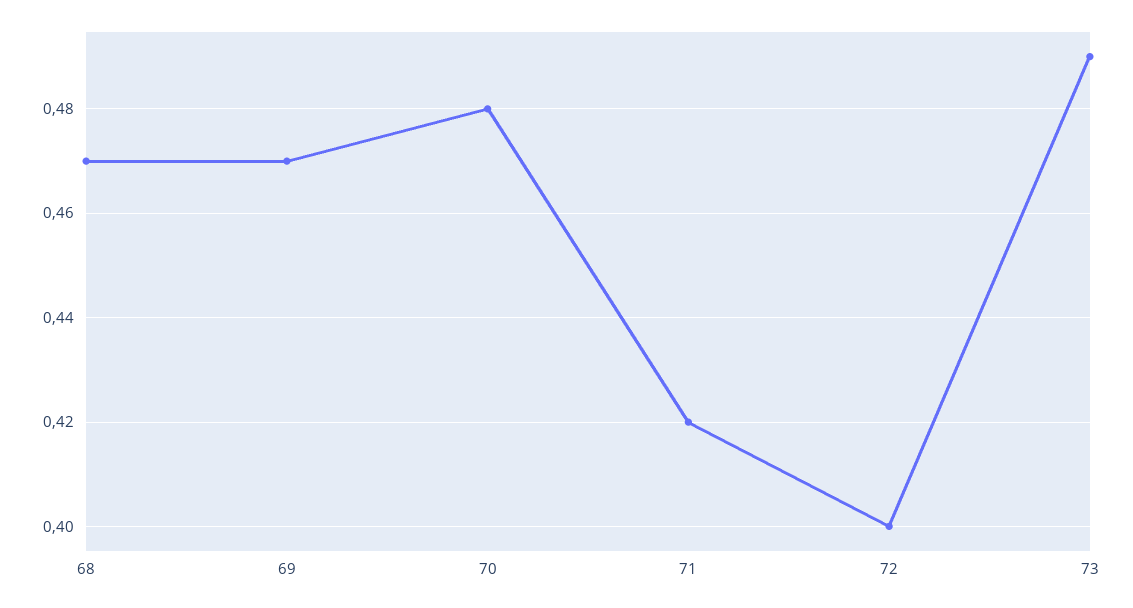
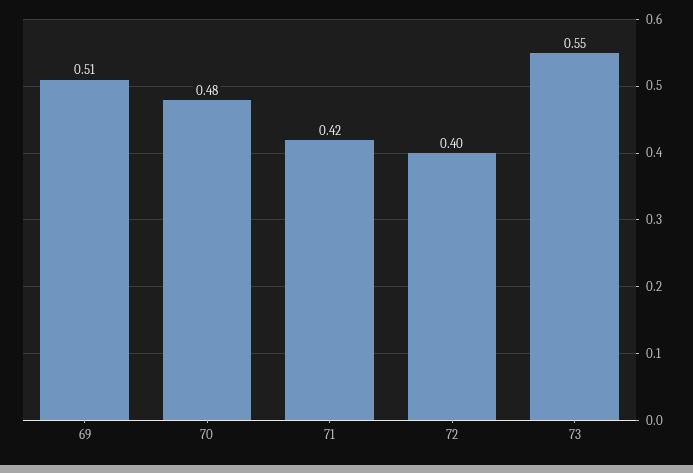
  {
-   "68": 0.47,
-   "69": 0.47,
+   "69": 0.51,
    "70": 0.48,
    "71": 0.42,
    "72": 0.4,
-   "73": 0.49
+   "73": 0.55
  }

